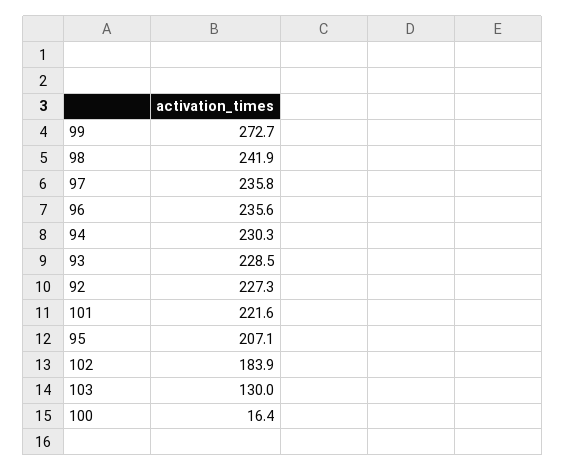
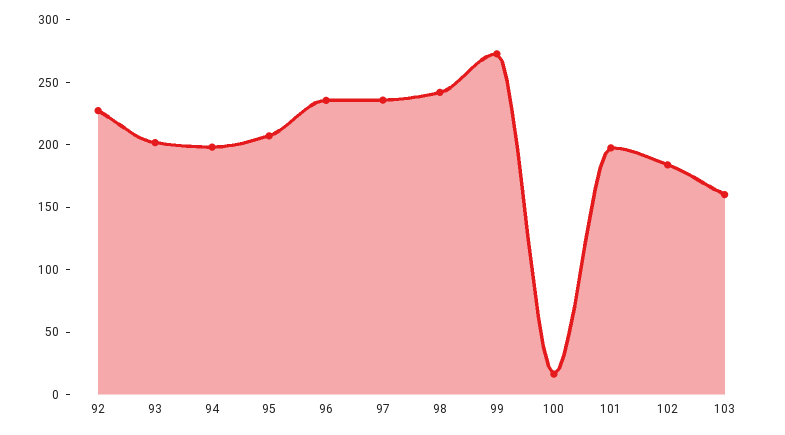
  {
    "99": 272.7,
    "98": 241.9,
    "97": 235.8,
    "96": 235.6,
-   "94": 230.3,
+   "94": 200,
-   "93": 228.5,
+   "93": 200,
    "92": 227.3,
-   "101": 221.6,
+   "101": 200,
    "95": 207.1,
    "102": 183.9,
-   "103": 130,
+   "103": 160,
    "100": 16.4
  }

